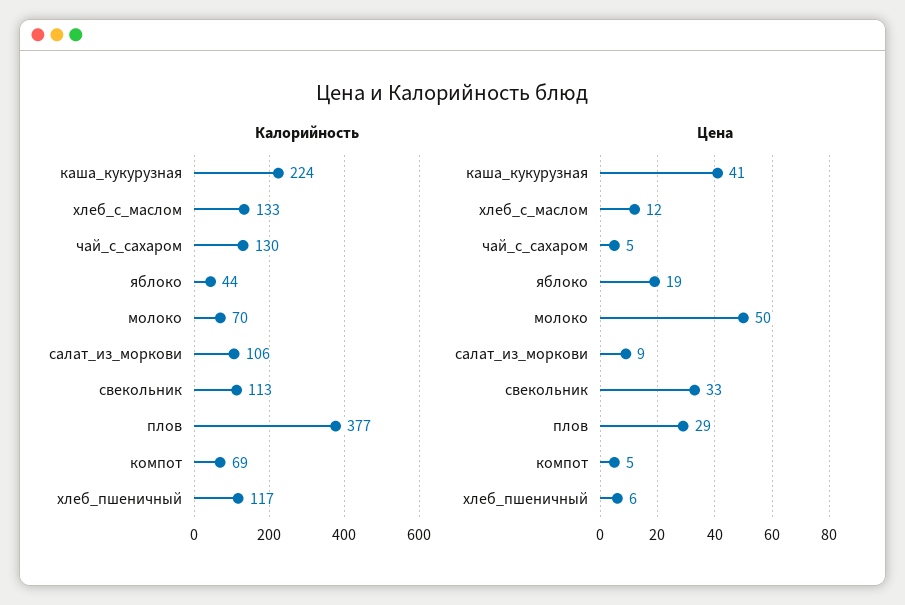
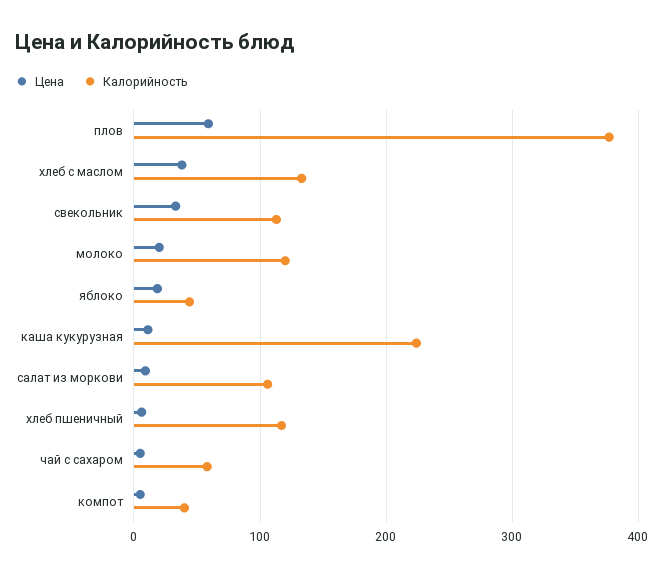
  {
    "Калорийность": {
      "каша_кукурузная": 224,
      "хлеб_с_маслом": 133,
-     "чай_с_сахаром": 130,
+     "чай_с_сахаром": 60,
      "яблоко": 44,
-     "молоко": 70,
+     "молоко": 120,
      "салат_из_моркови": 106,
      "свекольник": 113,
      "плов": 377,
-     "компот": 69,
+     "компот": 40,
      "хлеб_пшеничный": 117
    },
    "Цена": {
-     "каша_кукурузная": 41,
+     "каша_кукурузная": 10,
-     "хлеб_с_маслом": 12,
+     "хлеб_с_маслом": 40,
      "чай_с_сахаром": 5,
      "яблоко": 19,
-     "молоко": 50,
+     "молоко": 20,
      "салат_из_моркови": 9,
      "свекольник": 33,
-     "плов": 29,
+     "плов": 60,
      "компот": 5,
      "хлеб_пшеничный": 6
    }
  }

